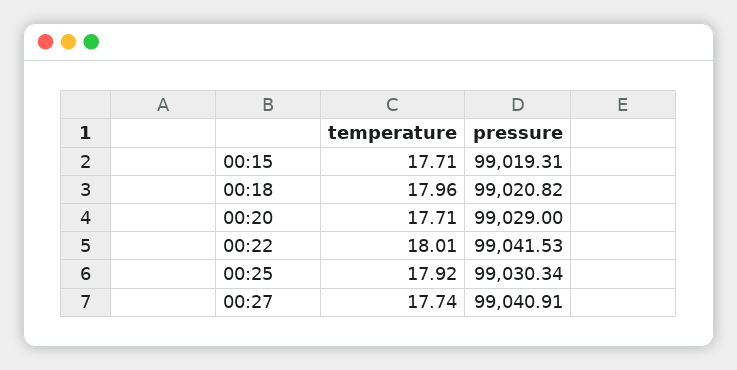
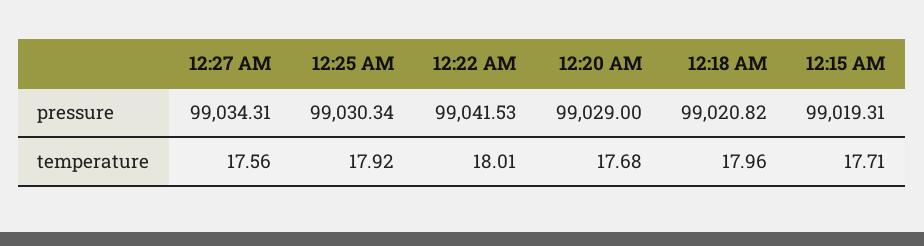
  {
    "temperature": {
      "00:15": 17.71,
      "00:18": 17.96,
-     "00:20": 17.71,
+     "00:20": 17.68,
      "00:22": 18.01,
      "00:25": 17.92,
-     "00:27": 17.74
+     "00:27": 17.56
    },
    "pressure": {
      "00:15": 99019.31,
      "00:18": 99020.82,
      "00:20": 99029,
      "00:22": 99041.53,
      "00:25": 99030.34,
-     "00:27": 99040.91
+     "00:27": 99034.31
    }
  }

